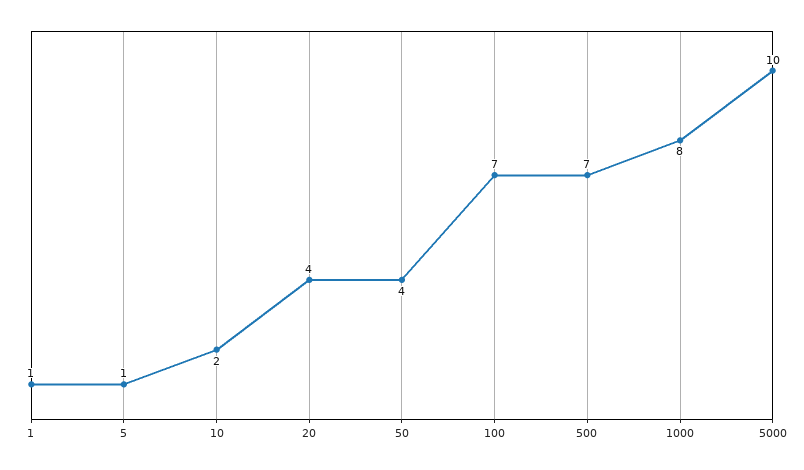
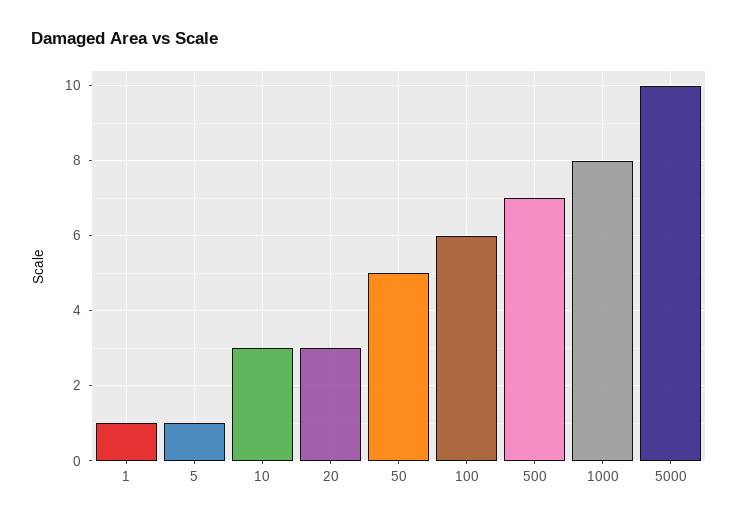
  {
    "1": 1,
    "5": 1,
-   "10": 2,
+   "10": 3,
-   "20": 4,
+   "20": 3,
-   "50": 4,
+   "50": 5,
-   "100": 7,
+   "100": 6,
    "500": 7,
    "1000": 8,
    "5000": 10
  }

